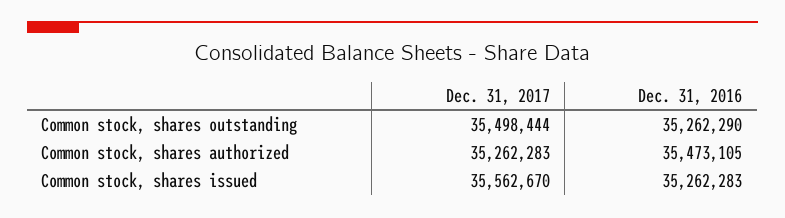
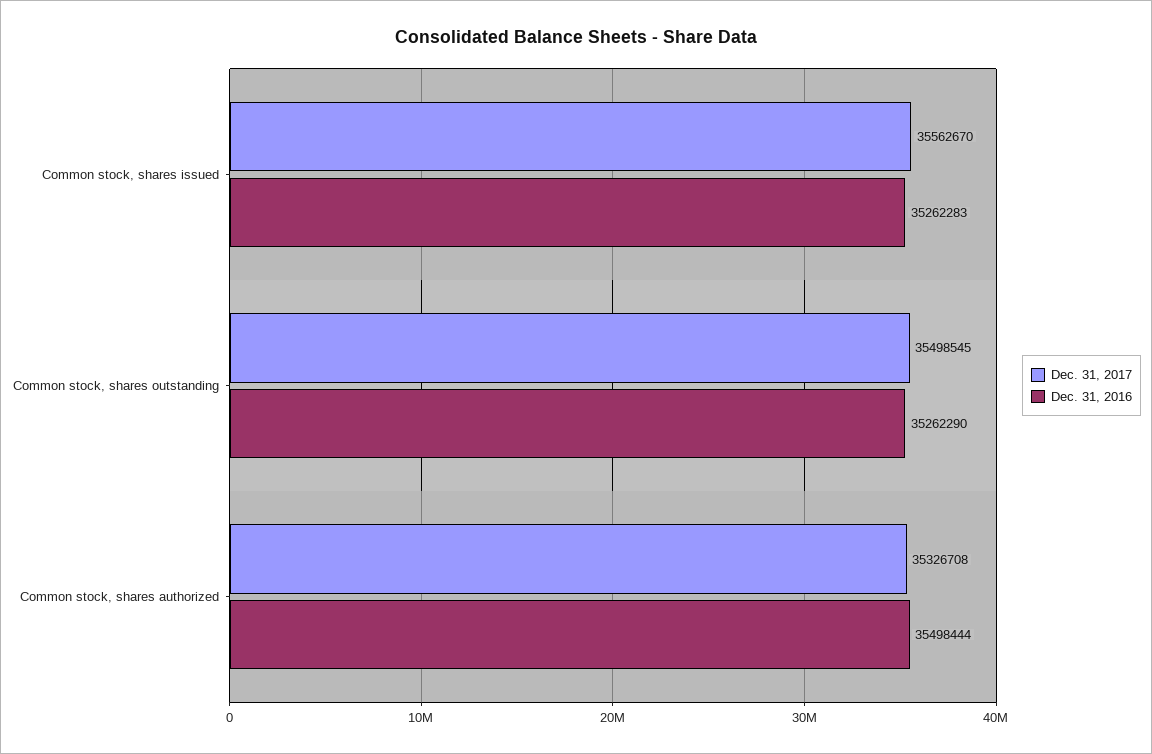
  {
    "Dec. 31, 2017": {
-     "Common stock, shares outstanding": 35498444,
+     "Common stock, shares outstanding": 35498545,
-     "Common stock, shares authorized": 35262283,
+     "Common stock, shares authorized": 35326708,
      "Common stock, shares issued": 35562670
    },
    "Dec. 31, 2016": {
      "Common stock, shares outstanding": 35262290,
-     "Common stock, shares authorized": 35473105,
+     "Common stock, shares authorized": 35498444,
      "Common stock, shares issued": 35262283
    }
  }

